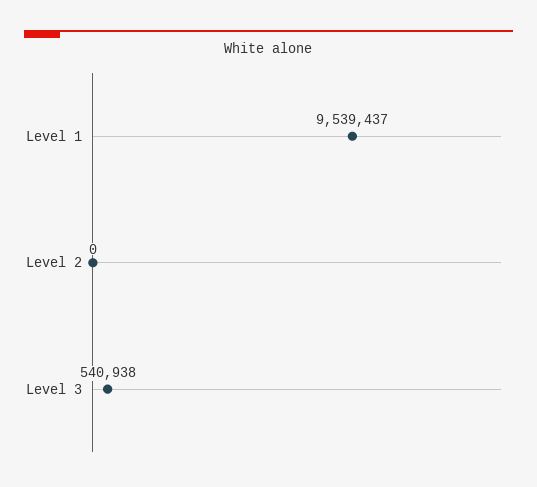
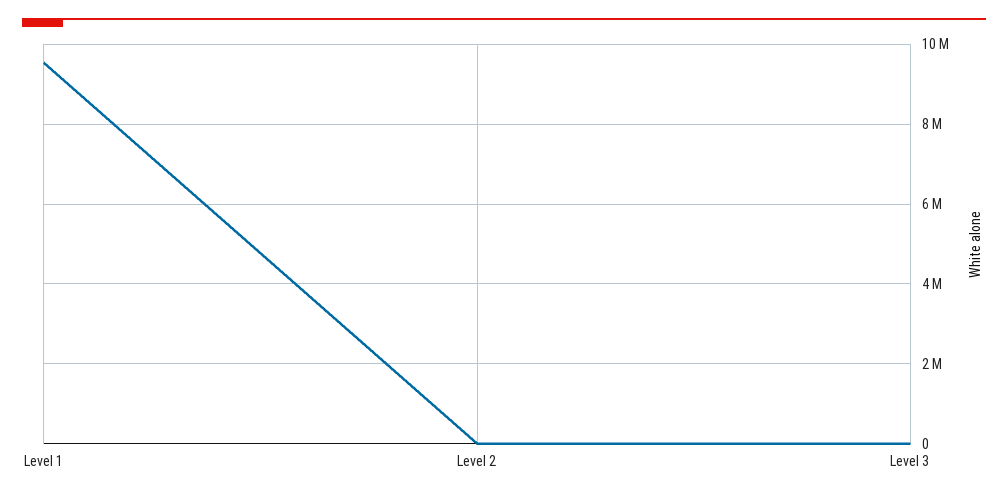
  {
    "Level 1": 9539437,
    "Level 2": 0,
-   "Level 3": 540938
+   "Level 3": 0
  }

